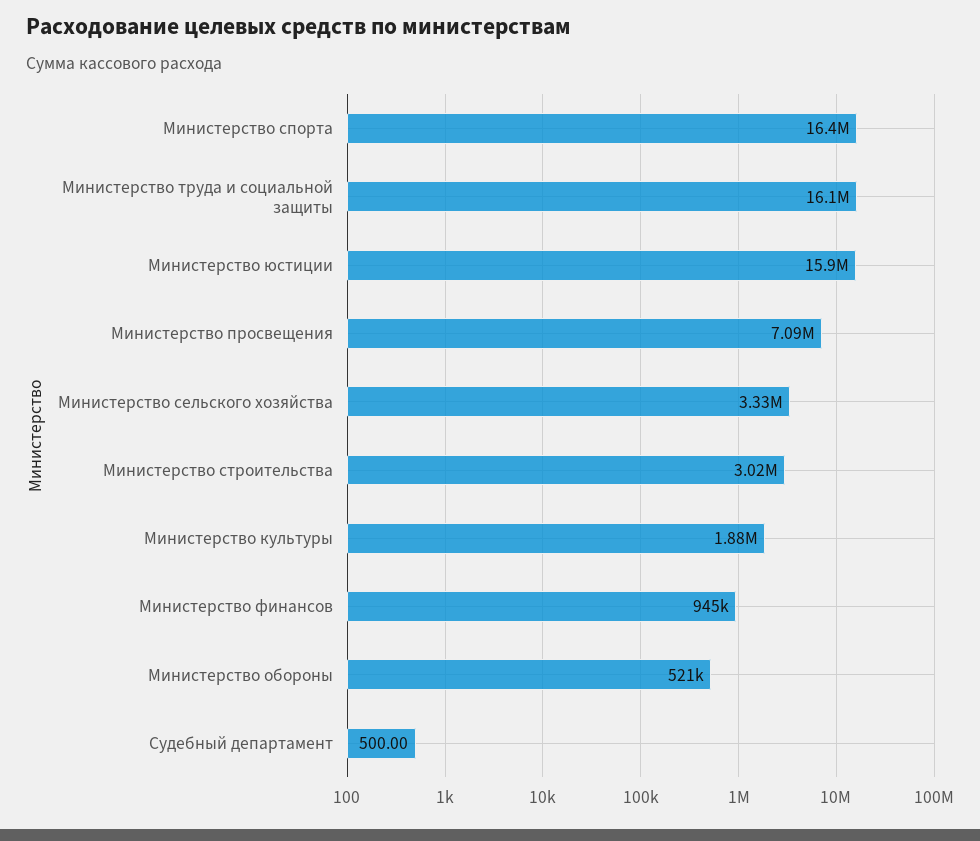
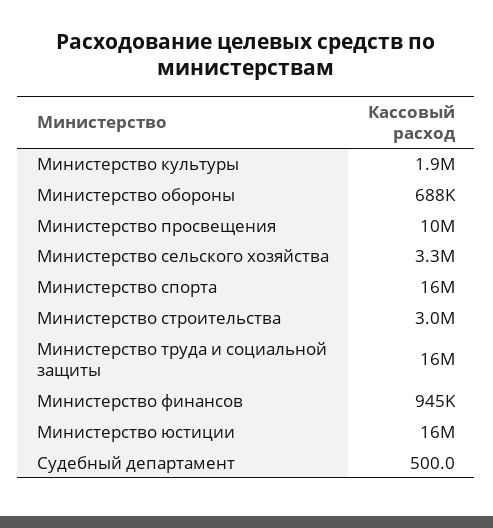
  {
    "Министерство спорта": 16400000,
    "Министерство труда и социальной защиты": 16100000,
    "Министерство юстиции": 15900000,
-   "Министерство просвещения": 7090000,
+   "Министерство просвещения": 10000000,
    "Министерство сельского хозяйства": 3330000,
    "Министерство строительства": 3020000,
    "Министерство культуры": 1880000,
    "Министерство финансов": 945000,
-   "Министерство обороны": 521000,
+   "Министерство обороны": 688000,
    "Судебный департамент": 500
  }

